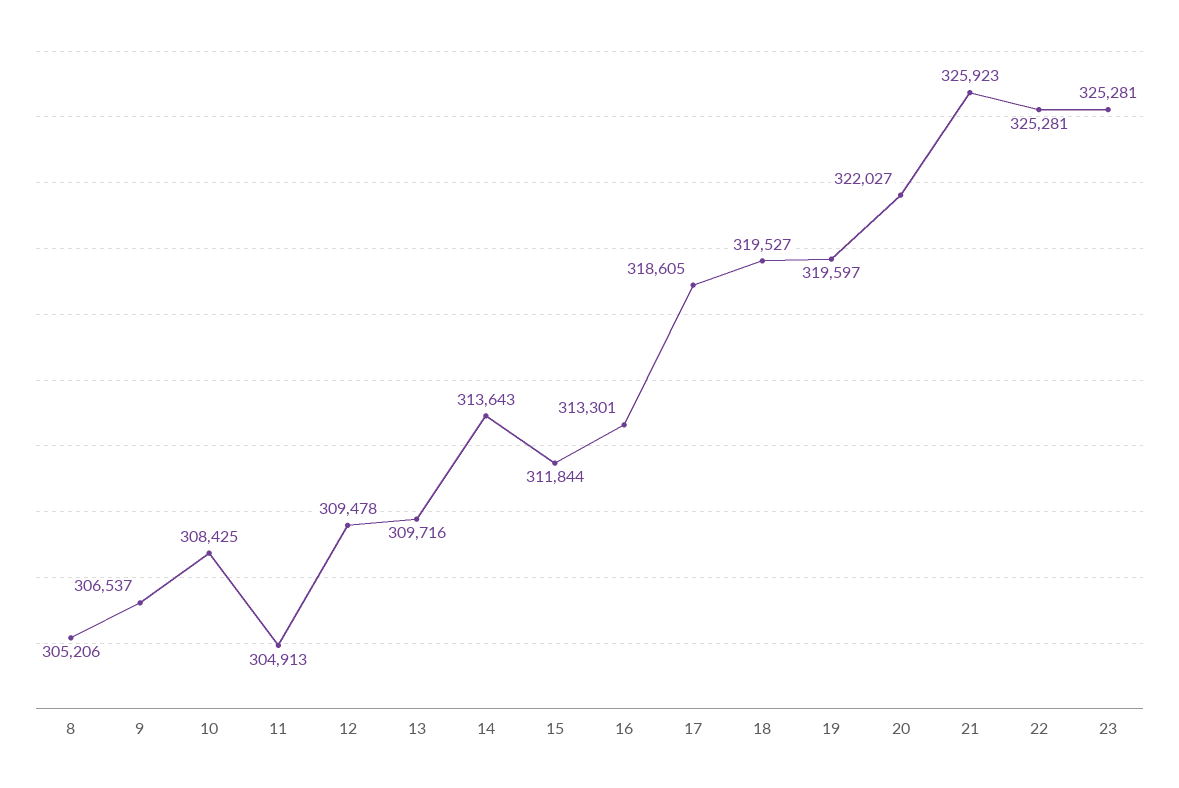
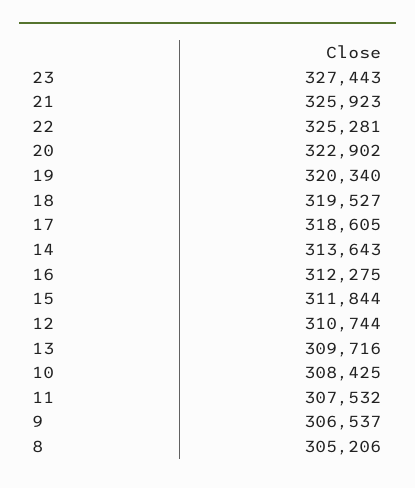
  {
    "8": 305206,
    "9": 306537,
    "10": 308425,
-   "11": 304913,
+   "11": 307532,
-   "12": 309478,
+   "12": 310744,
    "13": 309716,
    "14": 313643,
    "15": 311844,
-   "16": 313301,
+   "16": 312275,
    "17": 318605,
    "18": 319527,
-   "19": 319597,
+   "19": 320340,
-   "20": 322027,
+   "20": 322902,
    "21": 325923,
    "22": 325281,
-   "23": 325281
+   "23": 327443
  }

